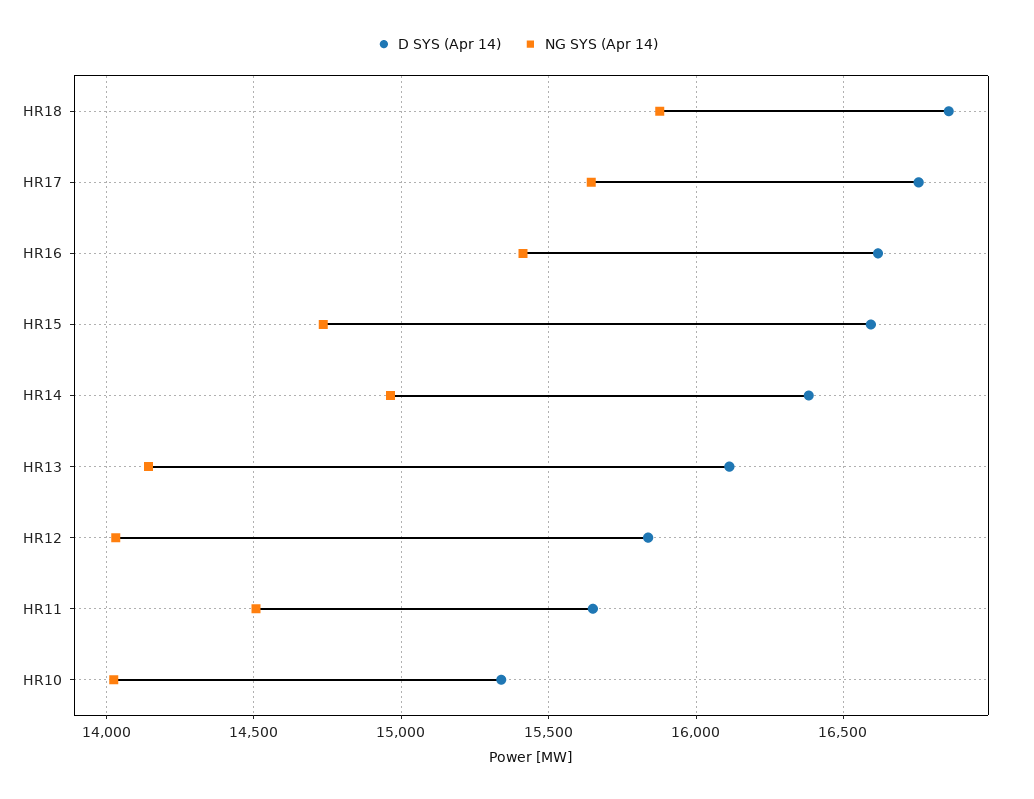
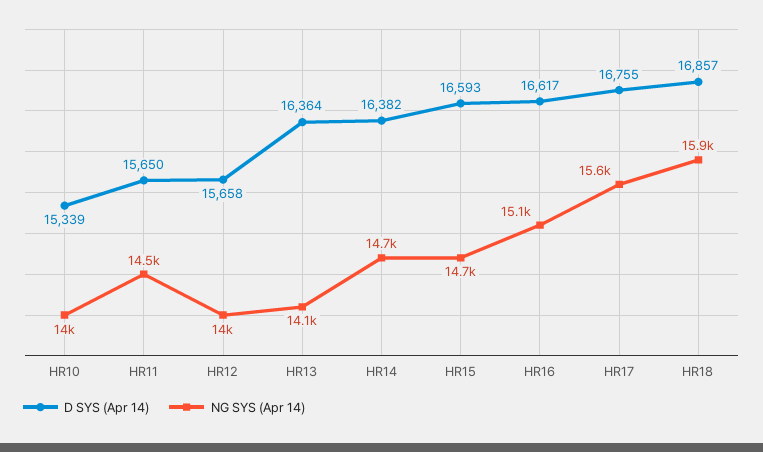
  {
    "D SYS (Apr 14)": {
      "HR18": 16857,
      "HR17": 16755,
      "HR16": 16617,
      "HR15": 16593,
      "HR14": 16382,
-     "HR13": 16100,
+     "HR13": 16364,
-     "HR12": 15850,
+     "HR12": 15658,
      "HR11": 15650,
      "HR10": 15339
    },
    "NG SYS (Apr 14)": {
      "HR18": 15900,
      "HR17": 15600,
-     "HR16": 15400,
+     "HR16": 15100,
      "HR15": 14700,
-     "HR14": 14950,
+     "HR14": 14700,
      "HR13": 14100,
      "HR12": 14000,
      "HR11": 14500,
      "HR10": 14000
    }
  }

